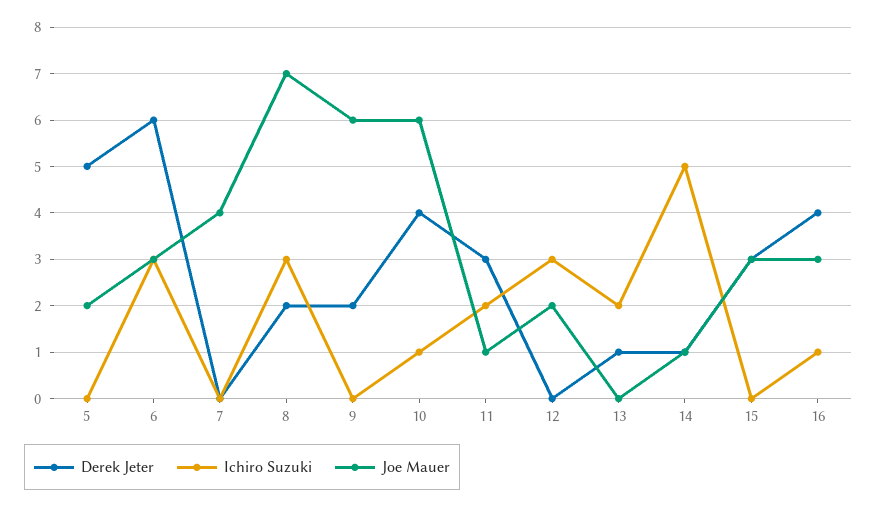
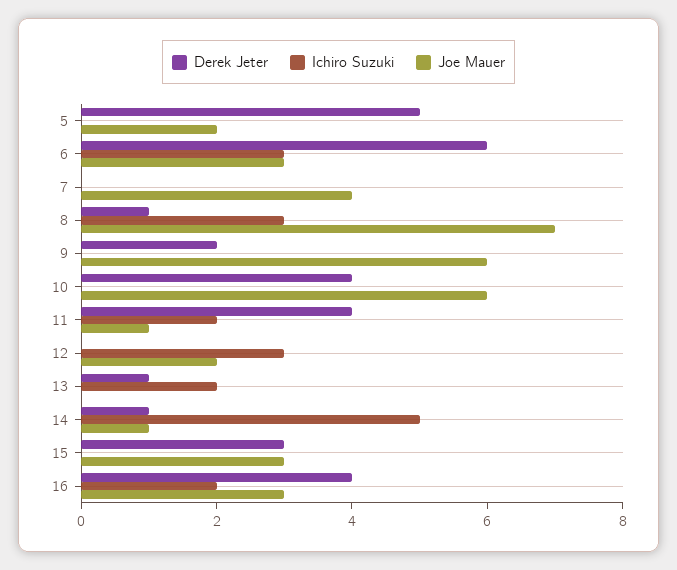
  {
    "Derek Jeter": {
      "5": 5,
      "6": 6,
      "7": 0,
-     "8": 2,
+     "8": 1,
      "9": 2,
      "10": 4,
-     "11": 3,
+     "11": 4,
      "12": 0,
      "13": 1,
      "14": 1,
      "15": 3,
      "16": 4
    },
    "Ichiro Suzuki": {
      "5": 0,
      "6": 3,
      "7": 0,
      "8": 3,
      "9": 0,
-     "10": 1,
+     "10": 0,
      "11": 2,
      "12": 3,
      "13": 2,
      "14": 5,
      "15": 0,
-     "16": 1
+     "16": 2
    },
    "Joe Mauer": {
      "5": 2,
      "6": 3,
      "7": 4,
      "8": 7,
      "9": 6,
      "10": 6,
      "11": 1,
      "12": 2,
      "13": 0,
      "14": 1,
      "15": 3,
      "16": 3
    }
  }

